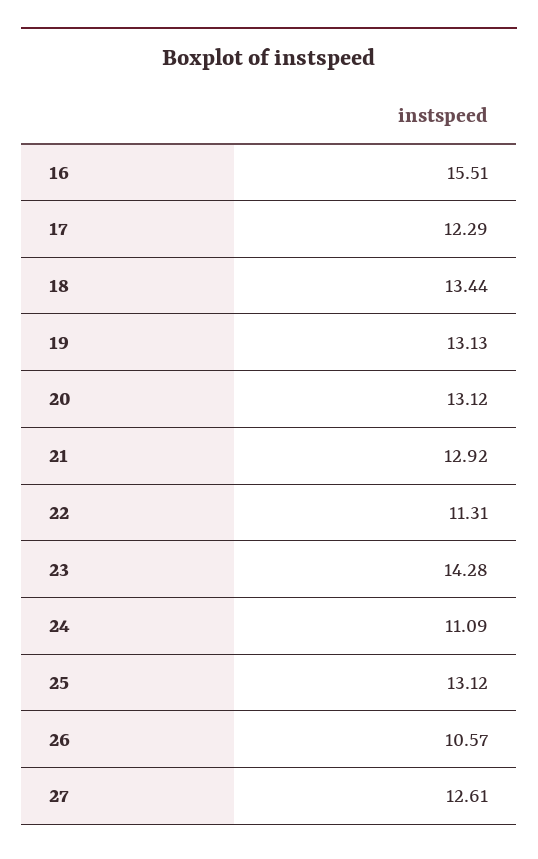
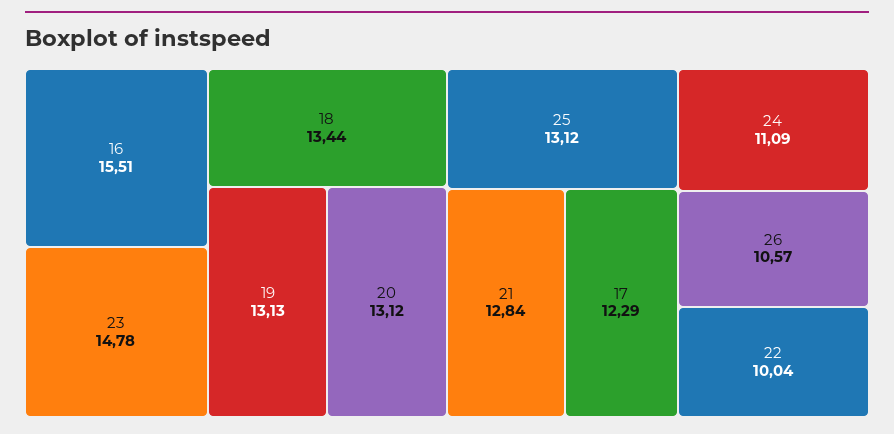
  {
    "16": 15.51,
    "17": 12.29,
    "18": 13.44,
    "19": 13.13,
    "20": 13.12,
-   "21": 12.92,
+   "21": 12.84,
-   "22": 11.31,
+   "22": 10.04,
-   "23": 14.28,
+   "23": 14.78,
    "24": 11.09,
    "25": 13.12,
-   "26": 10.57,
+   "26": 10.57
-   "27": 12.61
  }

